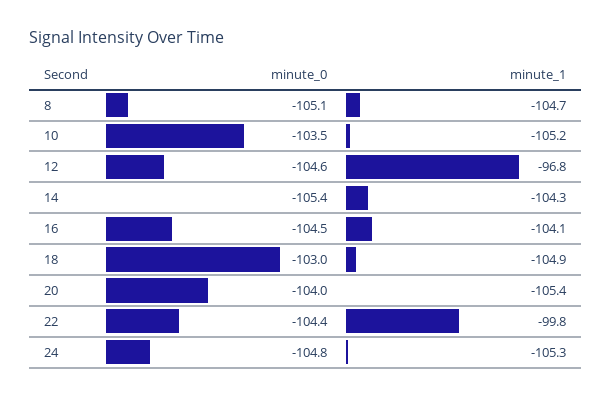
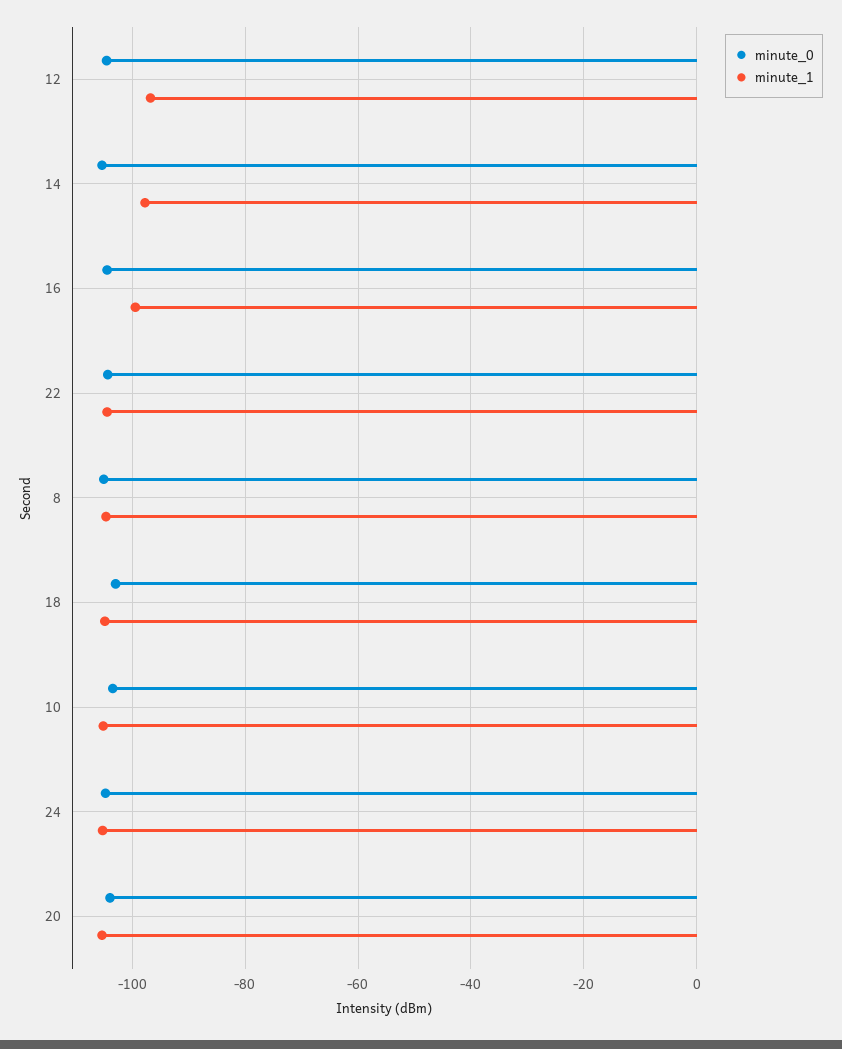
  {
    "minute_0": {
      "8": -105.1,
      "10": -103.5,
      "12": -104.6,
      "14": -105.4,
      "16": -104.5,
      "18": -103,
      "20": -104,
      "22": -104.4,
      "24": -104.8
    },
    "minute_1": {
      "8": -104.7,
      "10": -105.2,
      "12": -96.8,
-     "14": -104.3,
+     "14": -98,
-     "16": -104.1,
+     "16": -100,
      "18": -104.9,
      "20": -105.4,
-     "22": -99.8,
+     "22": -104,
      "24": -105.3
    }
  }

